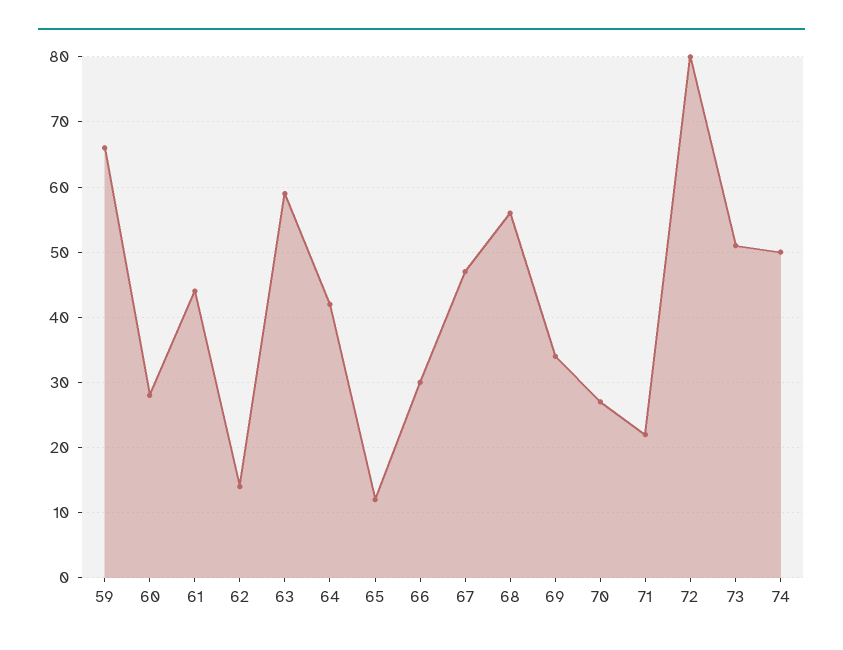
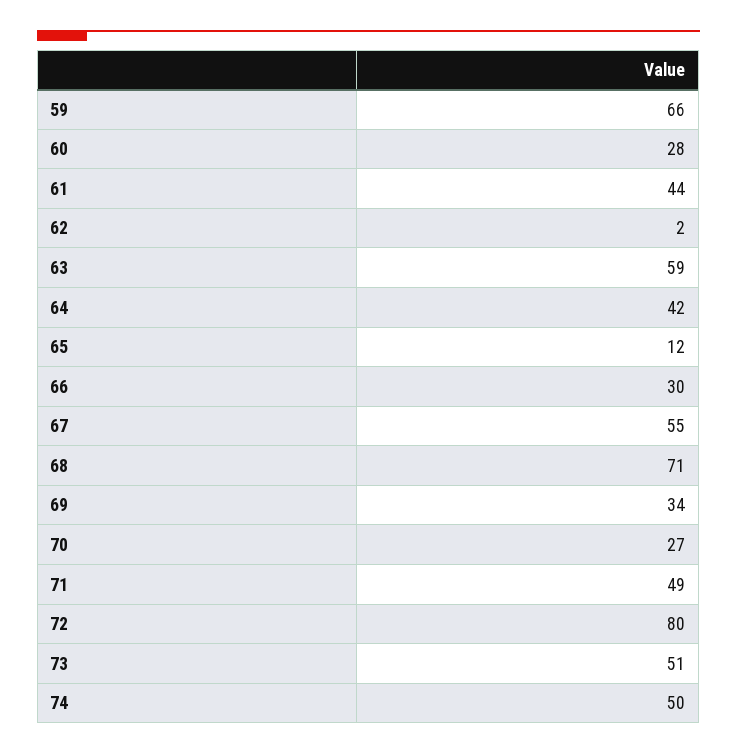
  {
    "59": 66,
    "60": 28,
    "61": 44,
-   "62": 14,
+   "62": 2,
    "63": 59,
    "64": 42,
    "65": 12,
    "66": 30,
-   "67": 47,
+   "67": 55,
-   "68": 56,
+   "68": 71,
    "69": 34,
    "70": 27,
-   "71": 22,
+   "71": 49,
    "72": 80,
    "73": 51,
    "74": 50
  }

